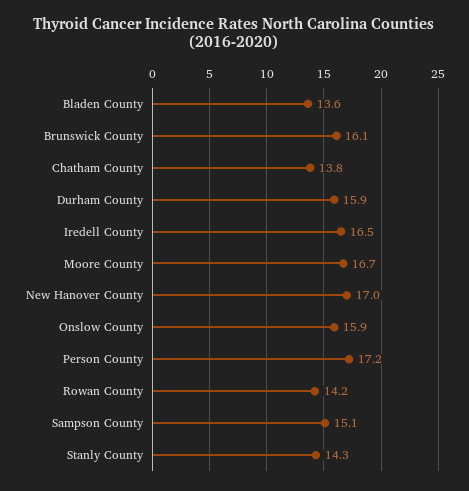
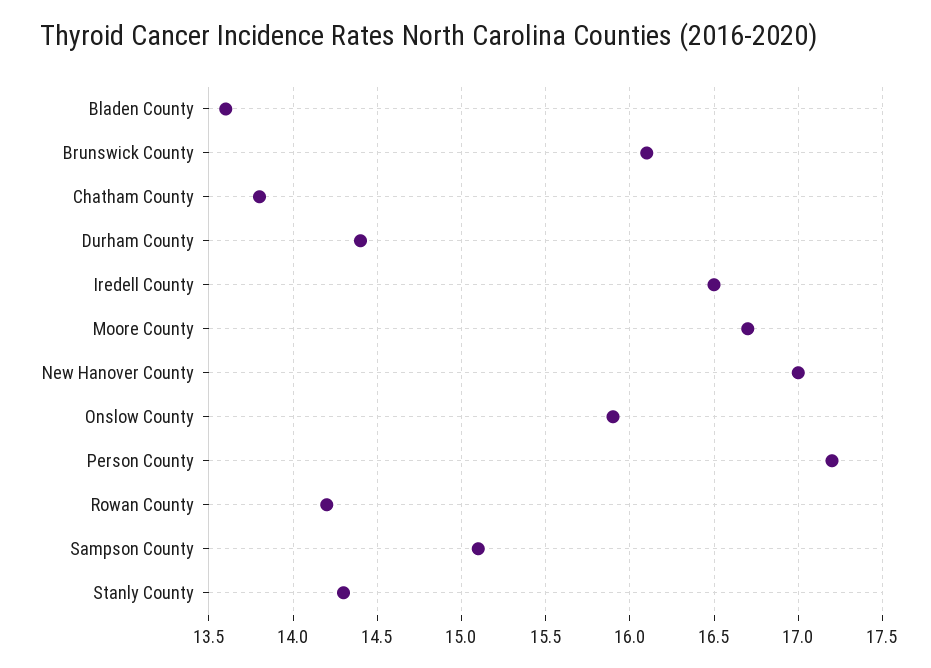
  {
    "Bladen County": 13.6,
    "Brunswick County": 16.1,
    "Chatham County": 13.8,
-   "Durham County": 15.9,
+   "Durham County": 14.4,
    "Iredell County": 16.5,
    "Moore County": 16.7,
    "New Hanover County": 17,
    "Onslow County": 15.9,
    "Person County": 17.2,
    "Rowan County": 14.2,
    "Sampson County": 15.1,
    "Stanly County": 14.3
  }

